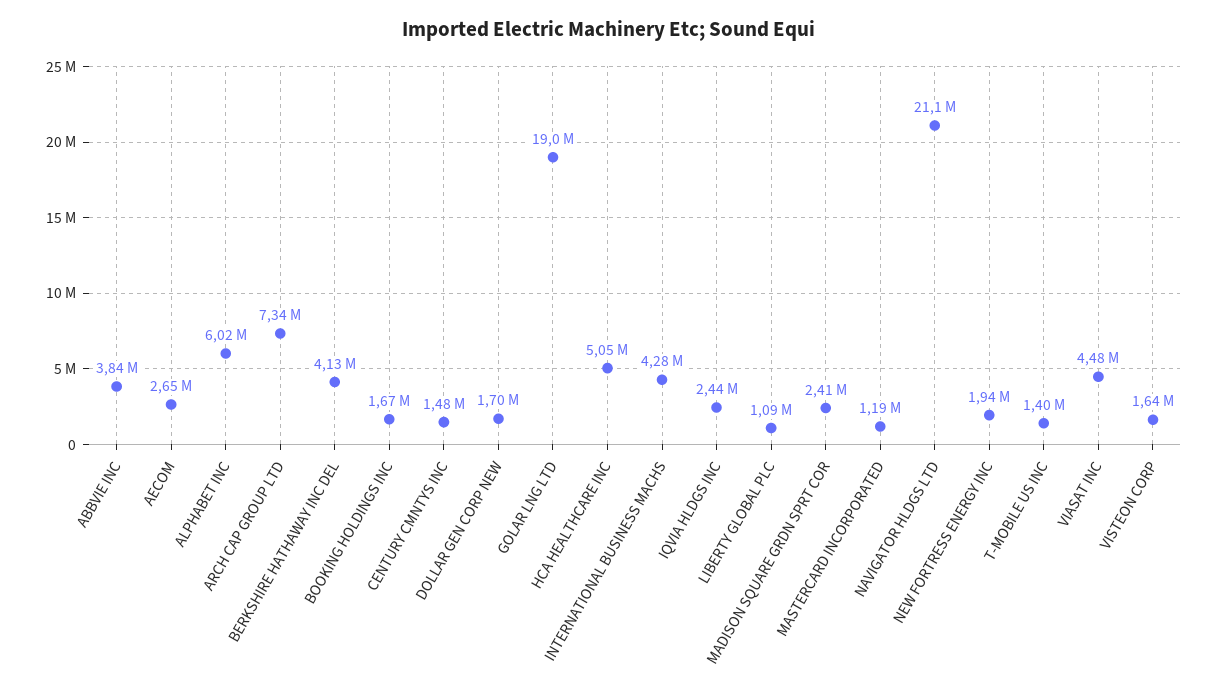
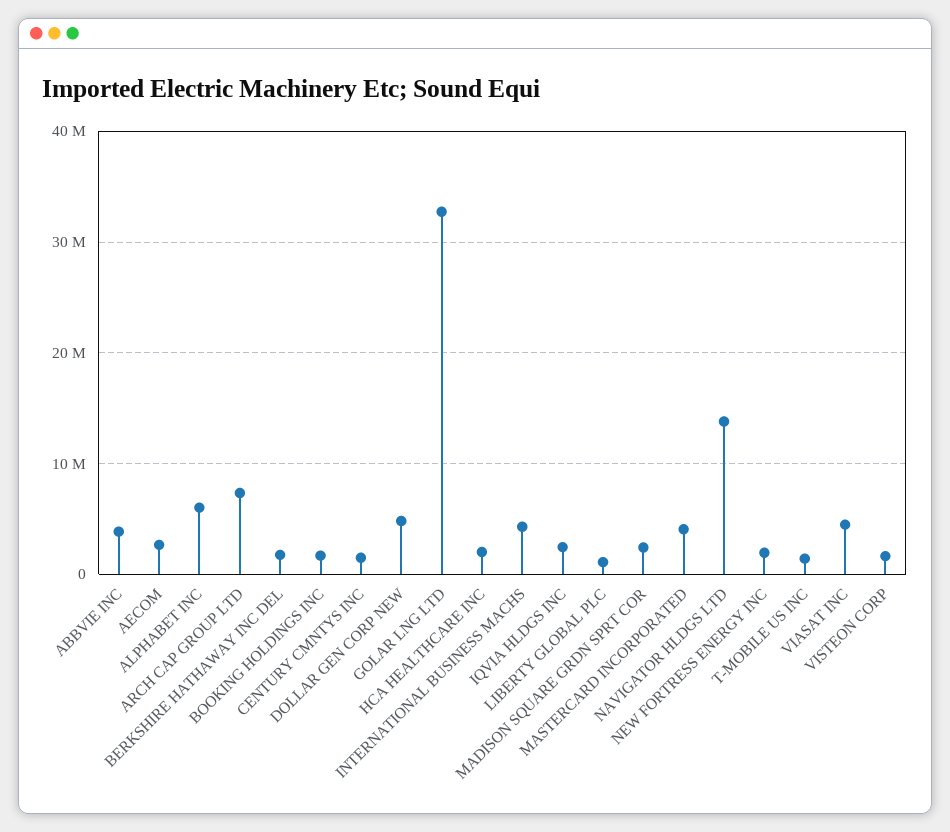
  {
    "ABBVIE INC": 3840000,
    "AECOM": 2650000,
    "ALPHABET INC": 6020000,
    "ARCH CAP GROUP LTD": 7340000,
-   "BERKSHIRE HATHAWAY INC DEL": 4130000,
+   "BERKSHIRE HATHAWAY INC DEL": 2000000,
    "BOOKING HOLDINGS INC": 1670000,
    "CENTURY CMNTYS INC": 1480000,
-   "DOLLAR GEN CORP NEW": 1700000,
+   "DOLLAR GEN CORP NEW": 5000000,
-   "GOLAR LNG LTD": 19000000,
+   "GOLAR LNG LTD": 33000000,
-   "HCA HEALTHCARE INC": 5050000,
+   "HCA HEALTHCARE INC": 2000000,
    "INTERNATIONAL BUSINESS MACHS": 4280000,
    "IQVIA HLDGS INC": 2440000,
    "LIBERTY GLOBAL PLC": 1090000,
    "MADISON SQUARE GRDN SPRT COR": 2410000,
-   "MASTERCARD INCORPORATED": 1190000,
+   "MASTERCARD INCORPORATED": 4000000,
-   "NAVIGATOR HLDGS LTD": 21100000,
+   "NAVIGATOR HLDGS LTD": 14000000,
    "NEW FORTRESS ENERGY INC": 1940000,
    "T-MOBILE US INC": 1400000,
    "VIASAT INC": 4480000,
    "VISTEON CORP": 1640000
  }

